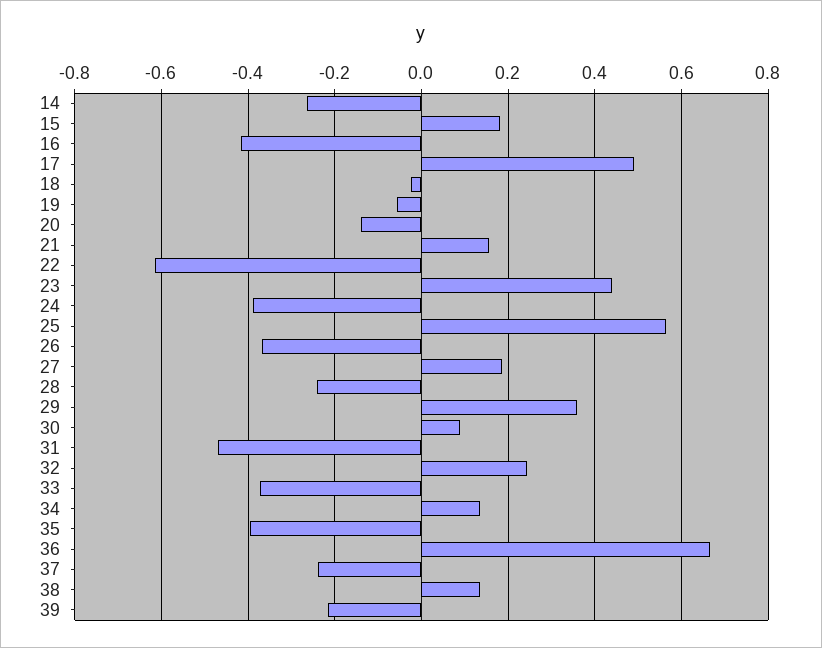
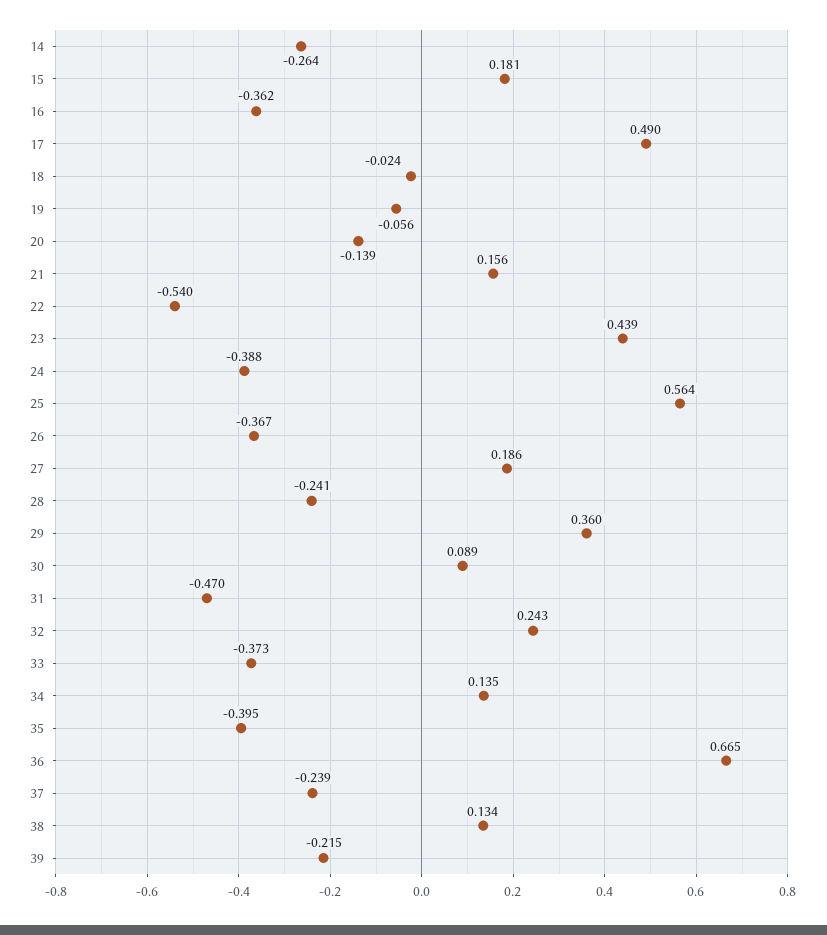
  {
    "14": -0.264,
    "15": 0.181,
-   "16": -0.42,
+   "16": -0.362,
    "17": 0.49,
    "18": -0.024,
    "19": -0.056,
    "20": -0.139,
    "21": 0.156,
-   "22": -0.62,
+   "22": -0.54,
    "23": 0.439,
    "24": -0.388,
    "25": 0.564,
    "26": -0.367,
    "27": 0.186,
    "28": -0.241,
    "29": 0.36,
    "30": 0.089,
    "31": -0.47,
    "32": 0.243,
    "33": -0.373,
    "34": 0.135,
    "35": -0.395,
    "36": 0.665,
    "37": -0.239,
    "38": 0.134,
    "39": -0.215
  }

